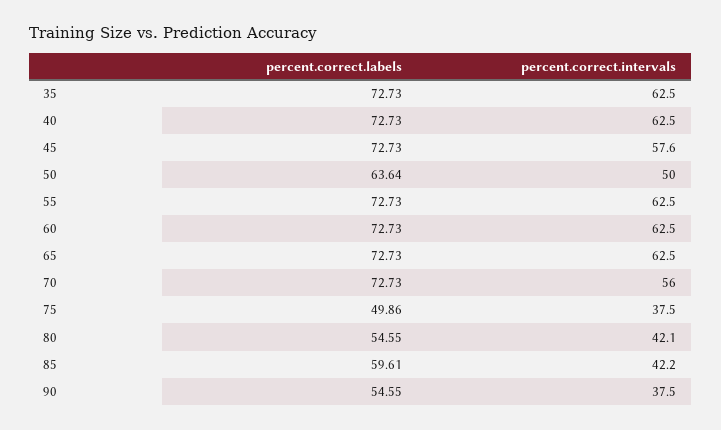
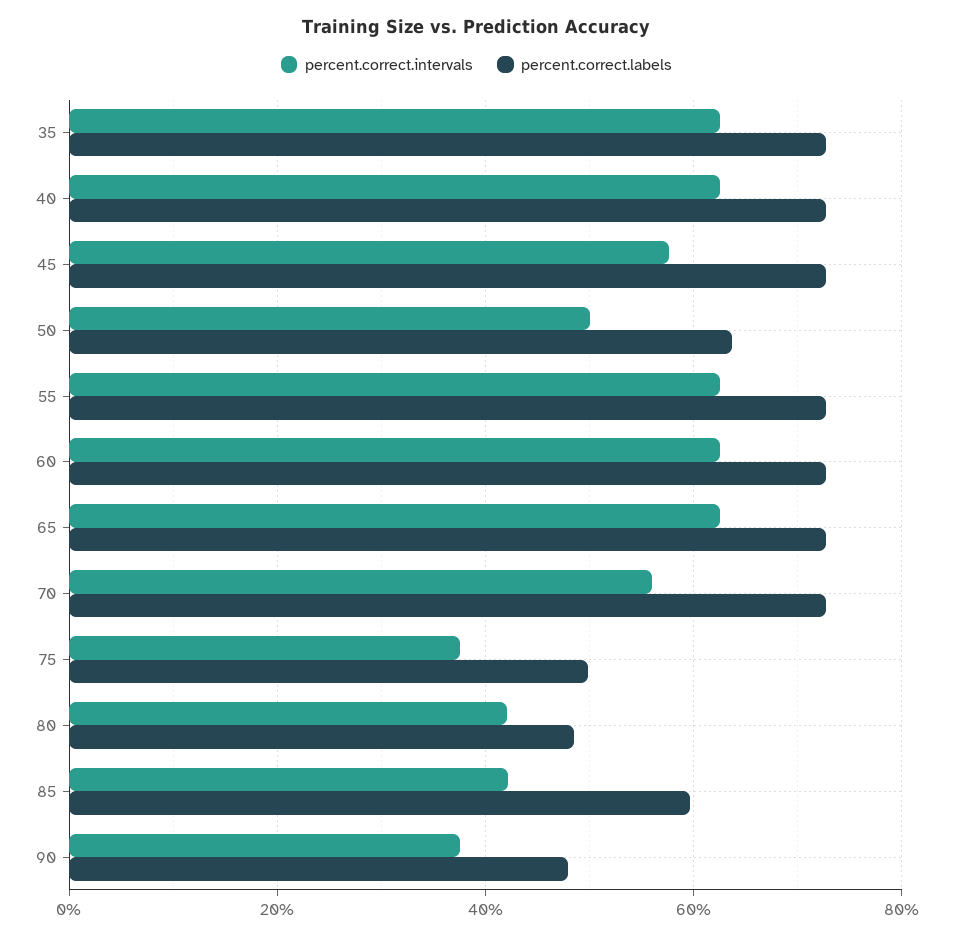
  {
    "percent.correct.labels": {
      "35": 72.73,
      "40": 72.73,
      "45": 72.73,
      "50": 63.64,
      "55": 72.73,
      "60": 72.73,
      "65": 72.73,
      "70": 72.73,
      "75": 49.86,
-     "80": 54.55,
+     "80": 48,
      "85": 59.61,
-     "90": 54.55
+     "90": 48
    },
    "percent.correct.intervals": {
      "35": 62.5,
      "40": 62.5,
      "45": 57.6,
      "50": 50,
      "55": 62.5,
      "60": 62.5,
      "65": 62.5,
      "70": 56,
      "75": 37.5,
      "80": 42.1,
      "85": 42.2,
      "90": 37.5
    }
  }

